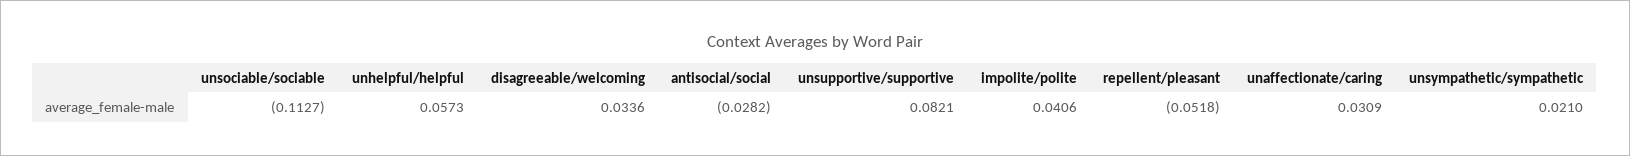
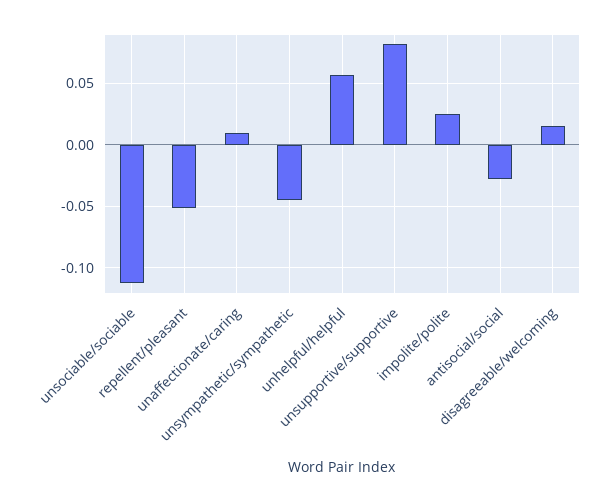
  {
    "unsociable/sociable": -0.1127,
    "unhelpful/helpful": 0.0573,
-   "disagreeable/welcoming": 0.0336,
+   "disagreeable/welcoming": 0.015,
    "antisocial/social": -0.0282,
    "unsupportive/supportive": 0.0821,
-   "impolite/polite": 0.0406,
+   "impolite/polite": 0.025,
    "repellent/pleasant": -0.0518,
-   "unaffectionate/caring": 0.0309,
+   "unaffectionate/caring": 0.01,
-   "unsympathetic/sympathetic": 0.021
+   "unsympathetic/sympathetic": -0.045
  }

